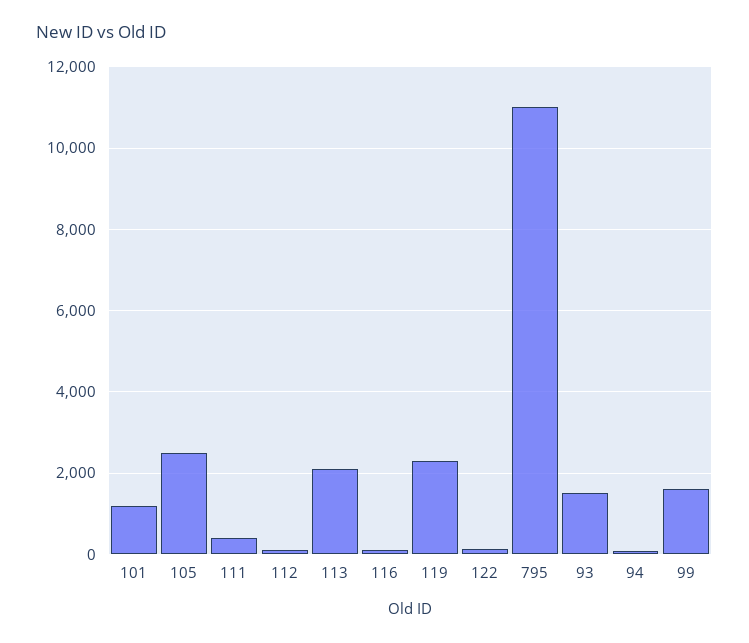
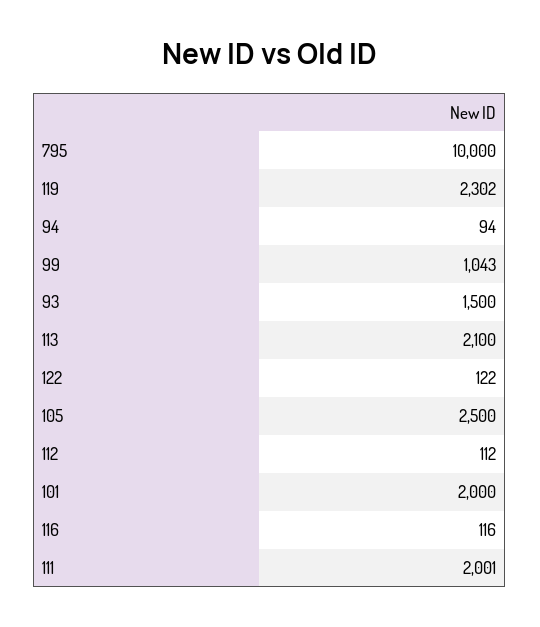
  {
-   "101": 1200,
+   "101": 2000,
    "105": 2500,
-   "111": 400,
+   "111": 2001,
    "112": 112,
    "113": 2100,
    "116": 116,
    "119": 2302,
    "122": 122,
-   "795": 11000,
+   "795": 10000,
    "93": 1500,
    "94": 94,
-   "99": 1600
+   "99": 1043
  }

